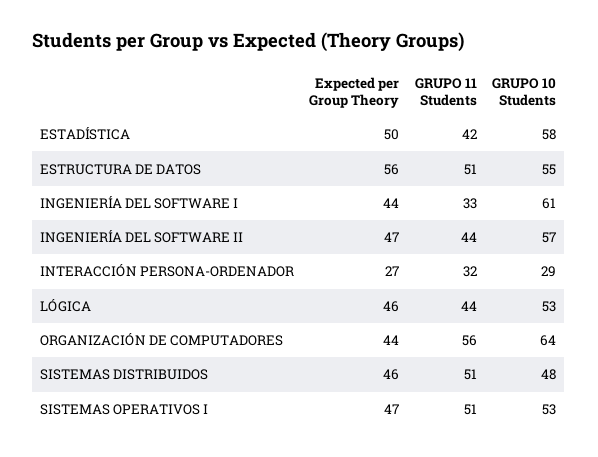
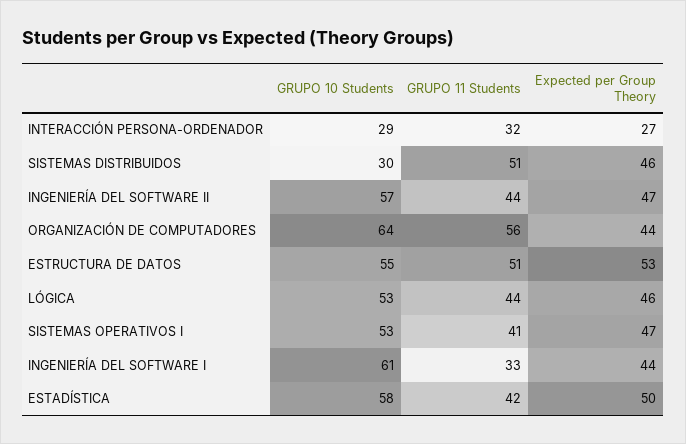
  {
    "Expected per Group Theory": {
      "ESTADÍSTICA": 50,
-     "ESTRUCTURA DE DATOS": 56,
+     "ESTRUCTURA DE DATOS": 53,
      "INGENIERÍA DEL SOFTWARE I": 44,
      "INGENIERÍA DEL SOFTWARE II": 47,
      "INTERACCIÓN PERSONA-ORDENADOR": 27,
      "LÓGICA": 46,
      "ORGANIZACIÓN DE COMPUTADORES": 44,
      "SISTEMAS DISTRIBUIDOS": 46,
      "SISTEMAS OPERATIVOS I": 47
    },
    "GRUPO 11 Students": {
      "ESTADÍSTICA": 42,
      "ESTRUCTURA DE DATOS": 51,
      "INGENIERÍA DEL SOFTWARE I": 33,
      "INGENIERÍA DEL SOFTWARE II": 44,
      "INTERACCIÓN PERSONA-ORDENADOR": 32,
      "LÓGICA": 44,
      "ORGANIZACIÓN DE COMPUTADORES": 56,
      "SISTEMAS DISTRIBUIDOS": 51,
-     "SISTEMAS OPERATIVOS I": 51
+     "SISTEMAS OPERATIVOS I": 41
    },
    "GRUPO 10 Students": {
      "ESTADÍSTICA": 58,
      "ESTRUCTURA DE DATOS": 55,
      "INGENIERÍA DEL SOFTWARE I": 61,
      "INGENIERÍA DEL SOFTWARE II": 57,
      "INTERACCIÓN PERSONA-ORDENADOR": 29,
      "LÓGICA": 53,
      "ORGANIZACIÓN DE COMPUTADORES": 64,
-     "SISTEMAS DISTRIBUIDOS": 48,
+     "SISTEMAS DISTRIBUIDOS": 30,
      "SISTEMAS OPERATIVOS I": 53
    }
  }

